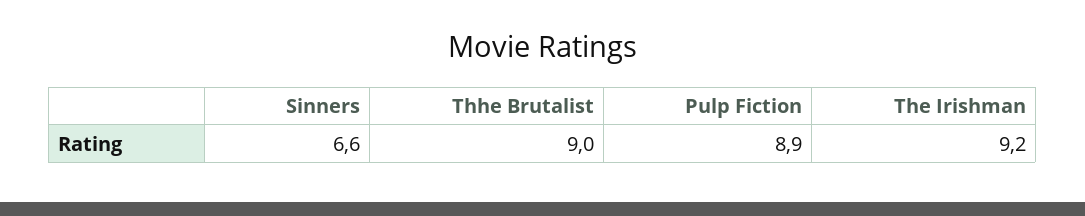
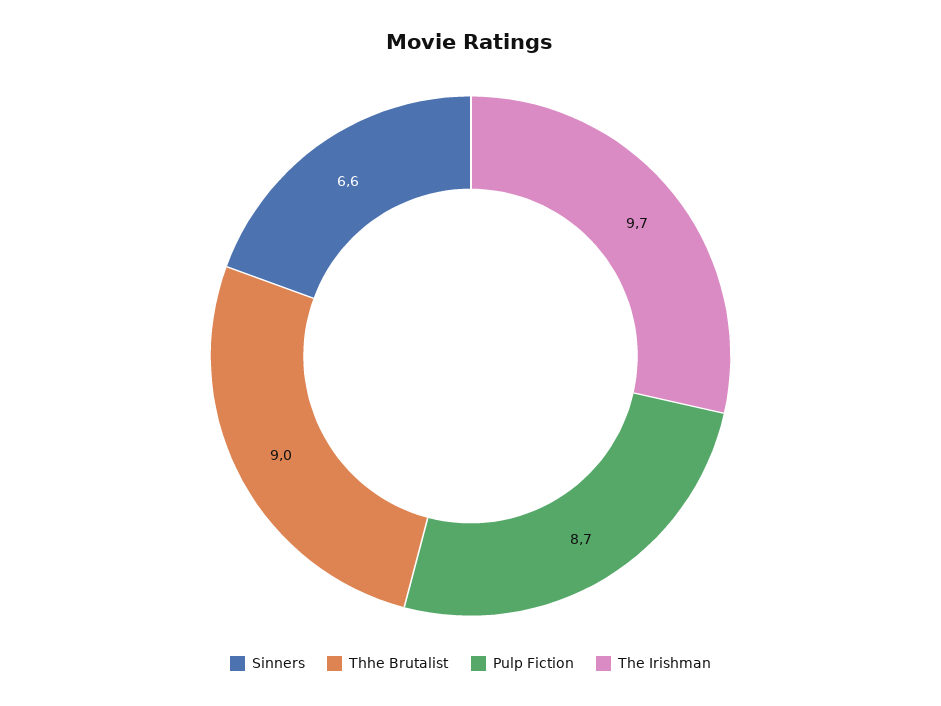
  {
    "Sinners": 6.6,
    "Thhe Brutalist": 9,
-   "Pulp Fiction": 8.9,
+   "Pulp Fiction": 8.7,
-   "The Irishman": 9.2
+   "The Irishman": 9.7
  }

